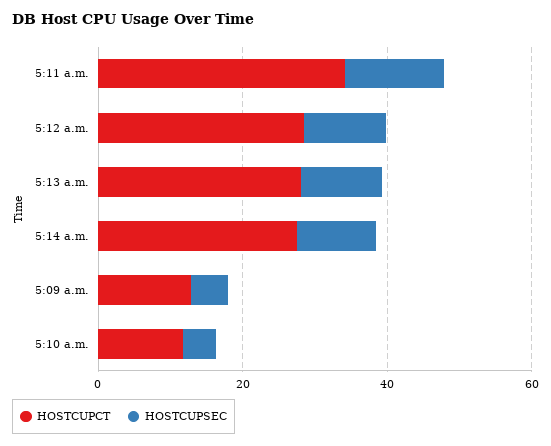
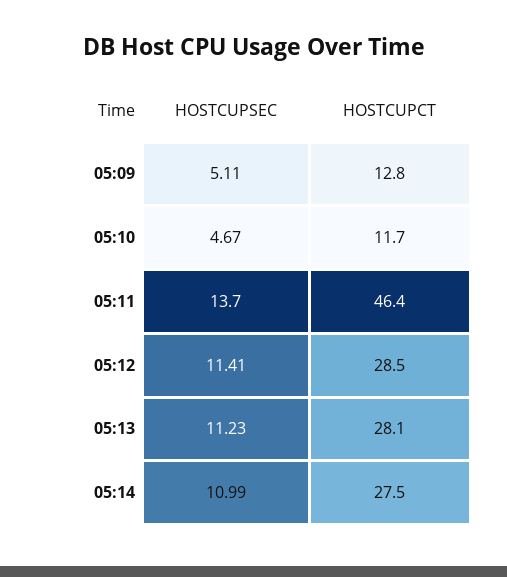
  {
    "HOSTCUPCT": {
-     "5:11 a.m.": 35,
+     "5:11 a.m.": 46.4,
      "5:12 a.m.": 28.5,
      "5:13 a.m.": 28.1,
      "5:14 a.m.": 27.5,
      "5:09 a.m.": 12.8,
      "5:10 a.m.": 11.7
    },
    "HOSTCUPSEC": {
      "5:11 a.m.": 13.7,
      "5:12 a.m.": 11.41,
      "5:13 a.m.": 11.23,
      "5:14 a.m.": 10.99,
      "5:09 a.m.": 5.11,
      "5:10 a.m.": 4.67
    }
  }

